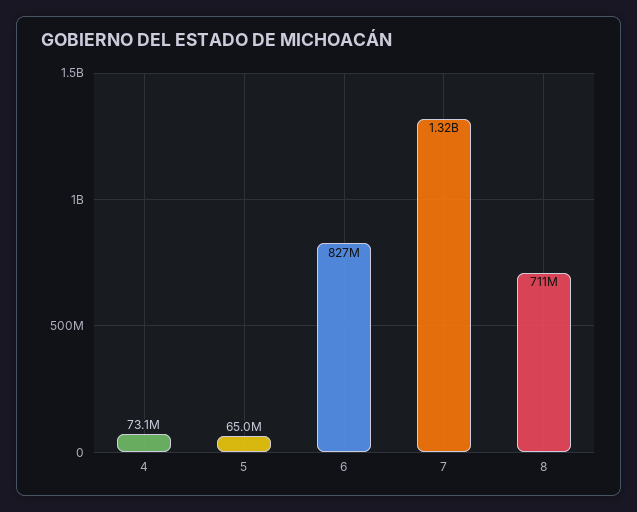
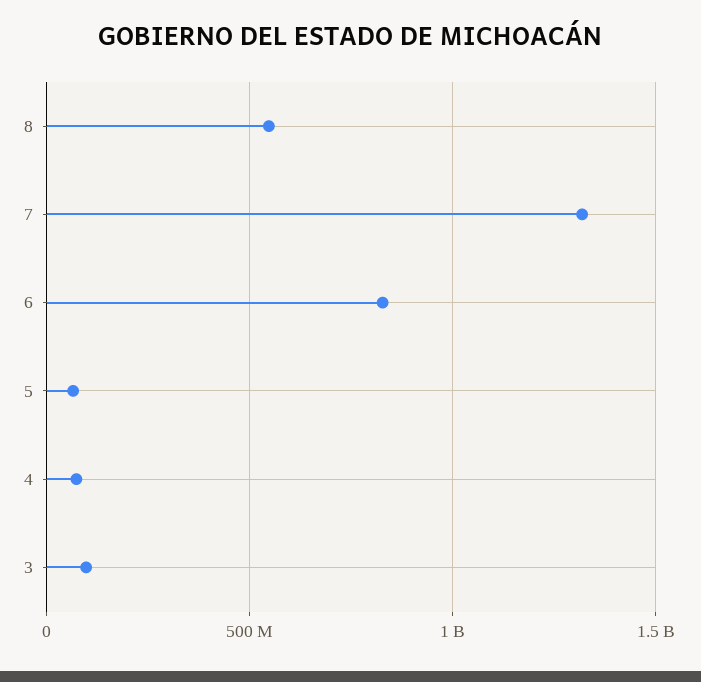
  {
    "4": 73100000,
    "5": 65000000,
    "6": 827000000,
    "7": 1320000000,
-   "8": 711000000
+   "8": 550000000,
+   "3": 100000000
  }

